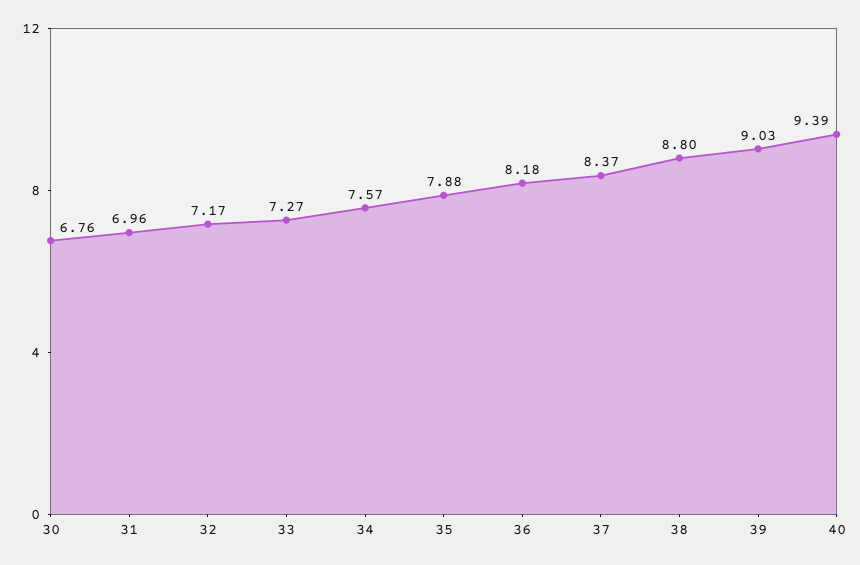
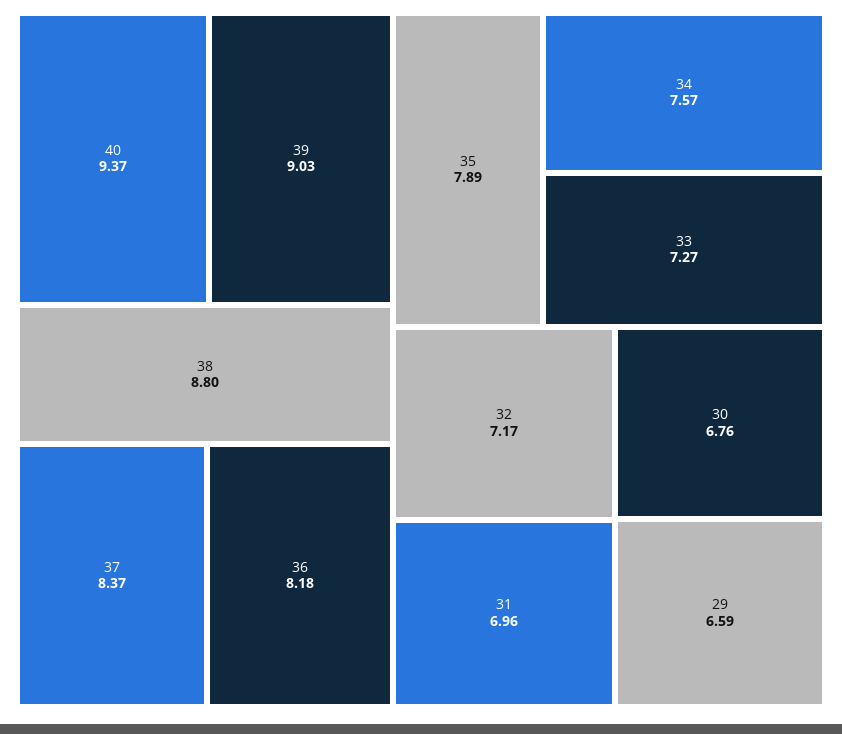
  {
    "30": 6.76,
    "31": 6.96,
    "32": 7.17,
    "33": 7.27,
    "34": 7.57,
-   "35": 7.88,
+   "35": 7.89,
    "36": 8.18,
    "37": 8.37,
    "38": 8.8,
    "39": 9.03,
-   "40": 9.39
+   "40": 9.37,
+   "29": 6.59
  }

